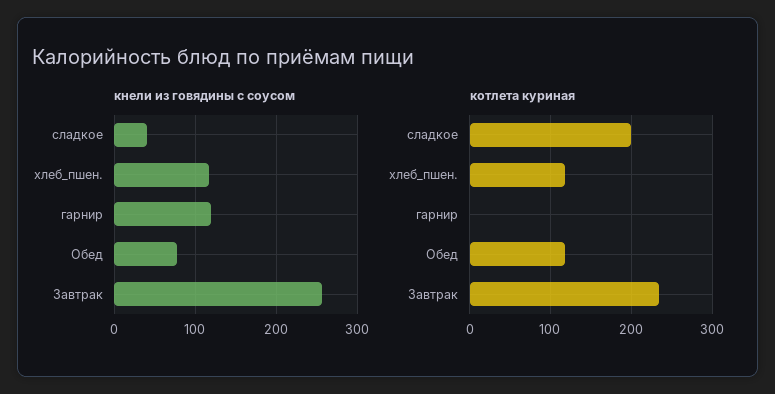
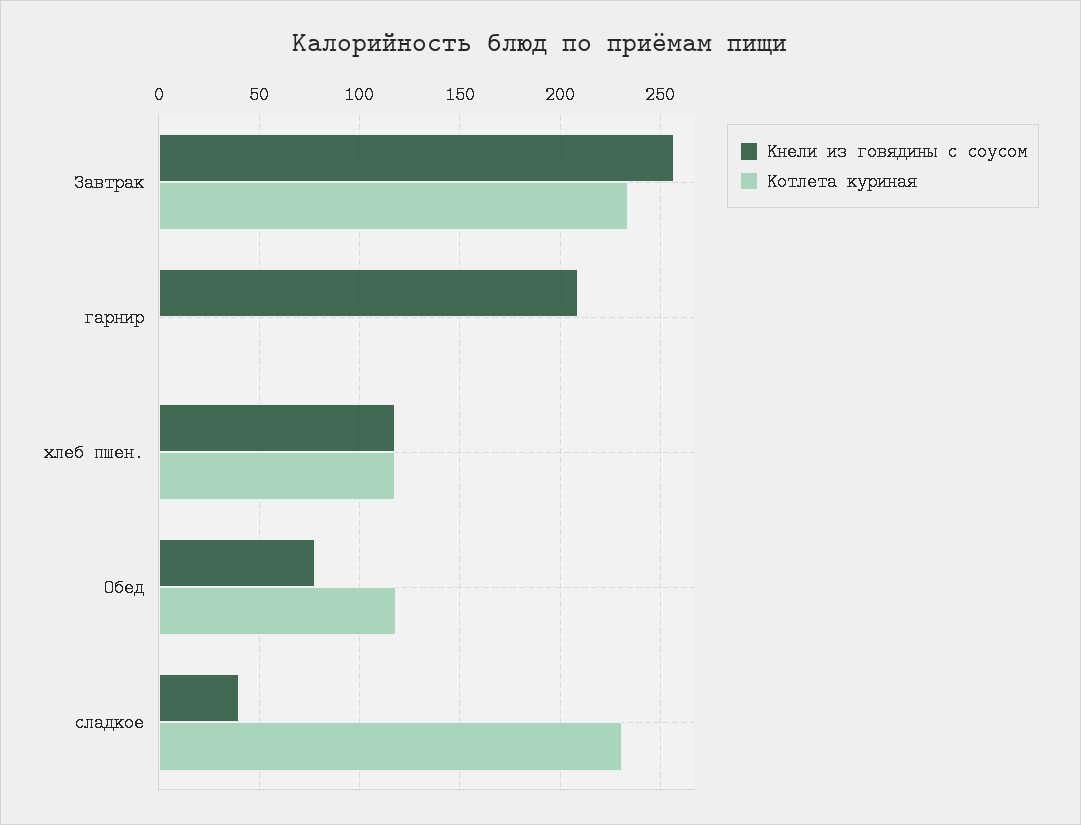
  {
    "кнели из говядины с соусом": {
      "сладкое": 40,
      "хлеб_пшен.": 120,
-     "гарнир": 120,
+     "гарнир": 210,
      "Обед": 80,
      "Завтрак": 255
    },
    "котлета куриная": {
-     "сладкое": 200,
+     "сладкое": 230,
      "хлеб_пшен.": 120,
      "гарнир": 0,
      "Обед": 120,
      "Завтрак": 235
    }
  }

